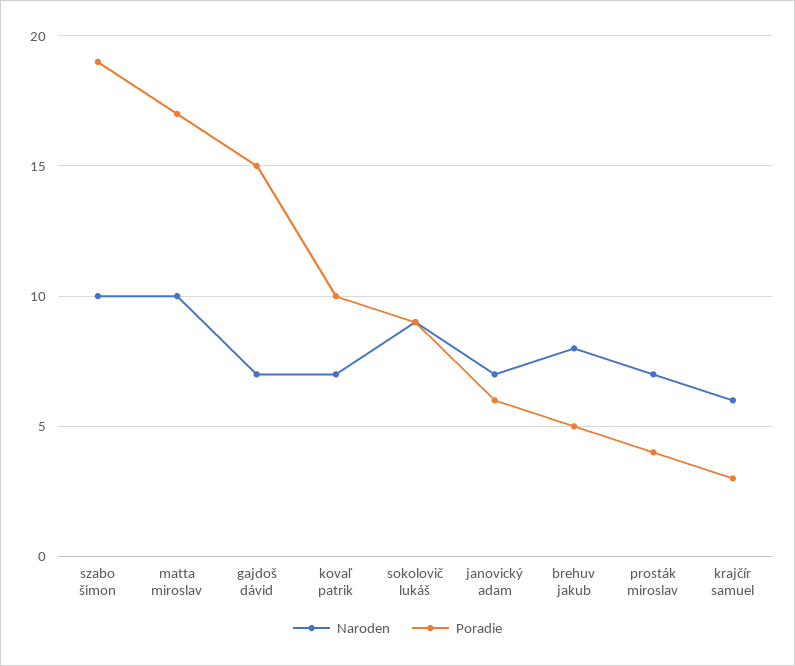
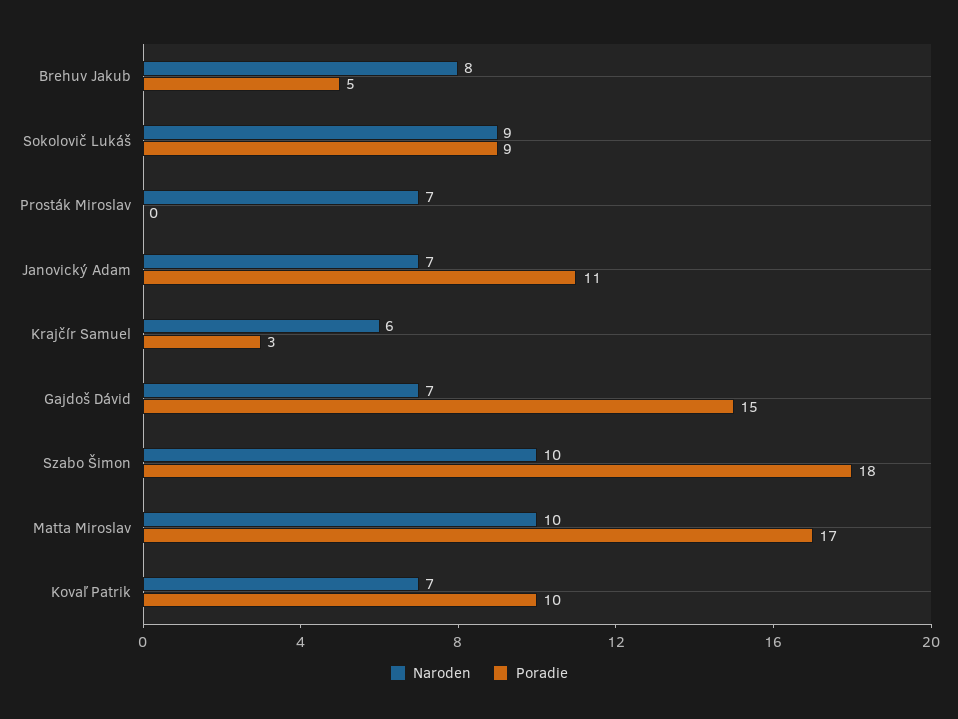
  {
    "Naroden": {
      "szabo šimon": 10,
      "matta miroslav": 10,
      "gajdoš dávid": 7,
      "kovaľ patrik": 7,
      "sokolovič lukáš": 9,
      "janovický adam": 7,
      "brehuv jakub": 8,
      "prosták miroslav": 7,
      "krajčír samuel": 6
    },
    "Poradie": {
-     "szabo šimon": 19,
+     "szabo šimon": 18,
      "matta miroslav": 17,
      "gajdoš dávid": 15,
      "kovaľ patrik": 10,
      "sokolovič lukáš": 9,
-     "janovický adam": 6,
+     "janovický adam": 11,
      "brehuv jakub": 5,
-     "prosták miroslav": 4,
+     "prosták miroslav": 0,
      "krajčír samuel": 3
    }
  }

